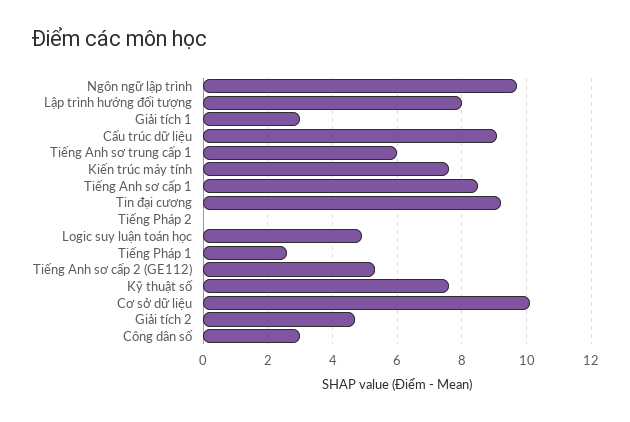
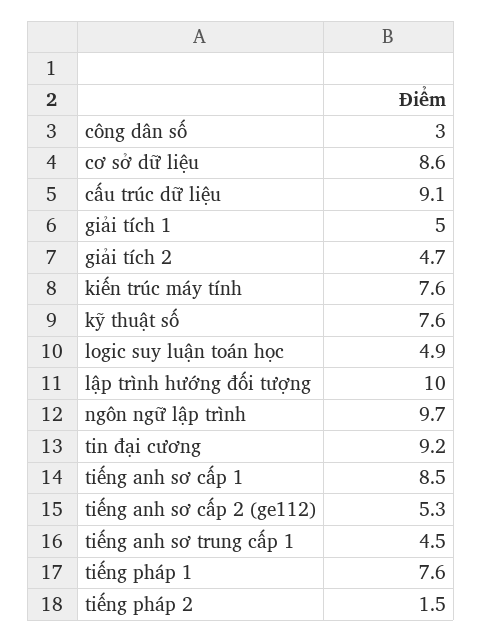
  {
    "Ngôn ngữ lập trình": 9.7,
-   "Lập trình hướng đối tượng": 8,
+   "Lập trình hướng đối tượng": 10,
-   "Giải tích 1": 3,
+   "Giải tích 1": 5,
    "Cấu trúc dữ liệu": 9.1,
-   "Tiếng Anh sơ trung cấp 1": 6,
+   "Tiếng Anh sơ trung cấp 1": 4.5,
    "Kiến trúc máy tính": 7.6,
    "Tiếng Anh sơ cấp 1": 8.5,
    "Tin đại cương": 9.2,
-   "Tiếng Pháp 2": 0,
+   "Tiếng Pháp 2": 1.5,
    "Logic suy luận toán học": 4.9,
-   "Tiếng Pháp 1": 2.5,
+   "Tiếng Pháp 1": 7.6,
    "Tiếng Anh sơ cấp 2 (GE112)": 5.3,
    "Kỹ thuật số": 7.6,
-   "Cơ sở dữ liệu": 10,
+   "Cơ sở dữ liệu": 8.6,
    "Giải tích 2": 4.7,
    "Công dân số": 3
  }

